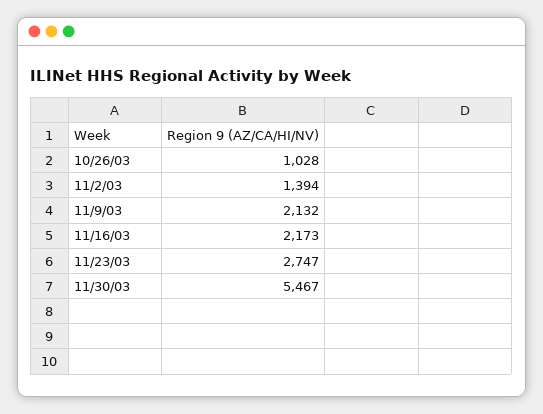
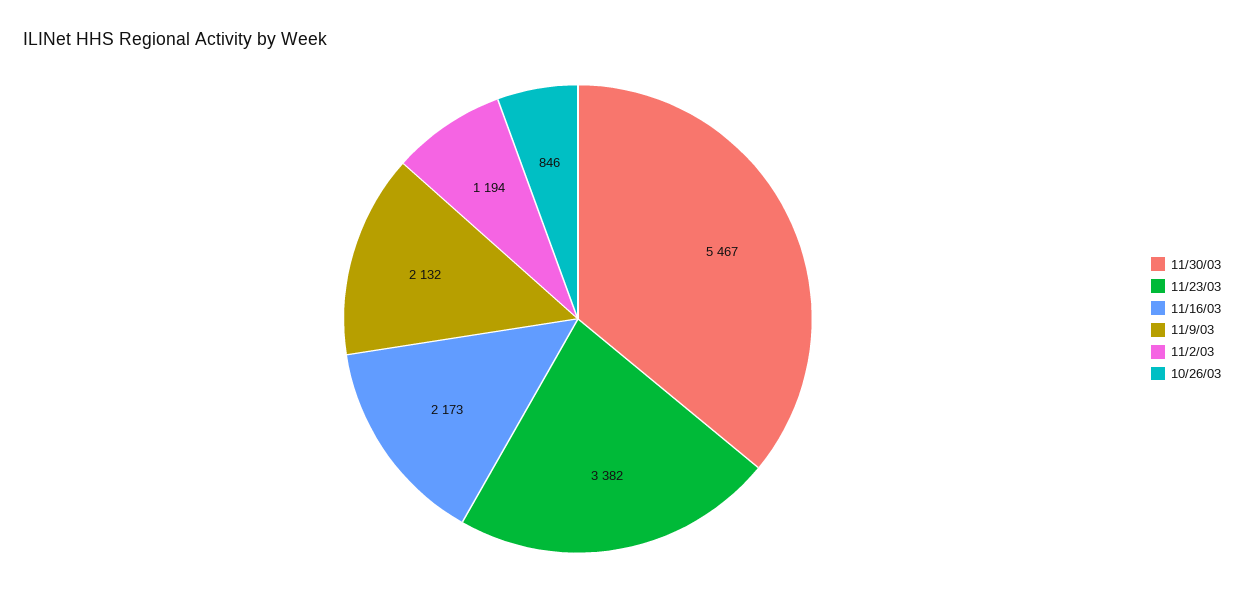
  {
-   "10/26/03": 1028,
+   "10/26/03": 846,
-   "11/2/03": 1394,
+   "11/2/03": 1194,
    "11/9/03": 2132,
    "11/16/03": 2173,
-   "11/23/03": 2747,
+   "11/23/03": 3382,
    "11/30/03": 5467
  }

